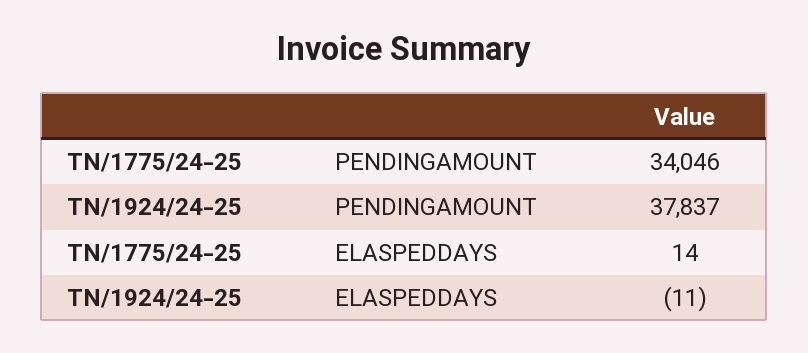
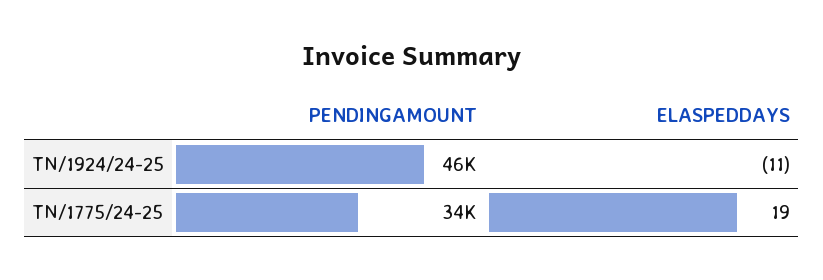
  {
    "TN/1775/24-25": {
      "PENDINGAMOUNT": 34046,
-     "ELASPEDDAYS": 14
+     "ELASPEDDAYS": 19
    },
    "TN/1924/24-25": {
-     "PENDINGAMOUNT": 37837,
+     "PENDINGAMOUNT": 46000,
      "ELASPEDDAYS": -11
    }
  }

